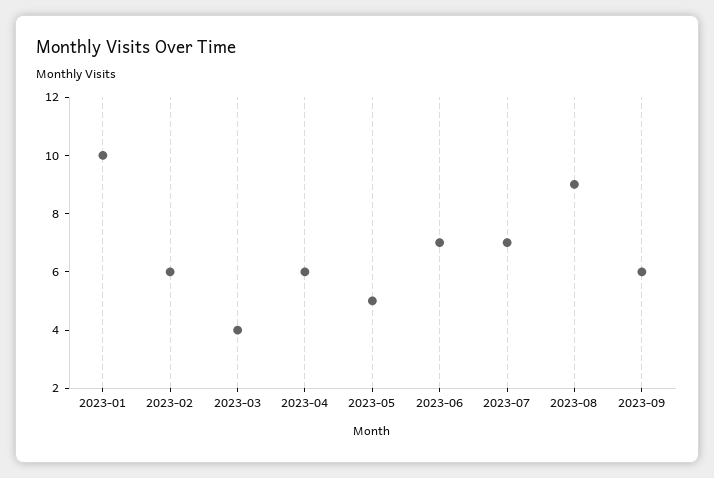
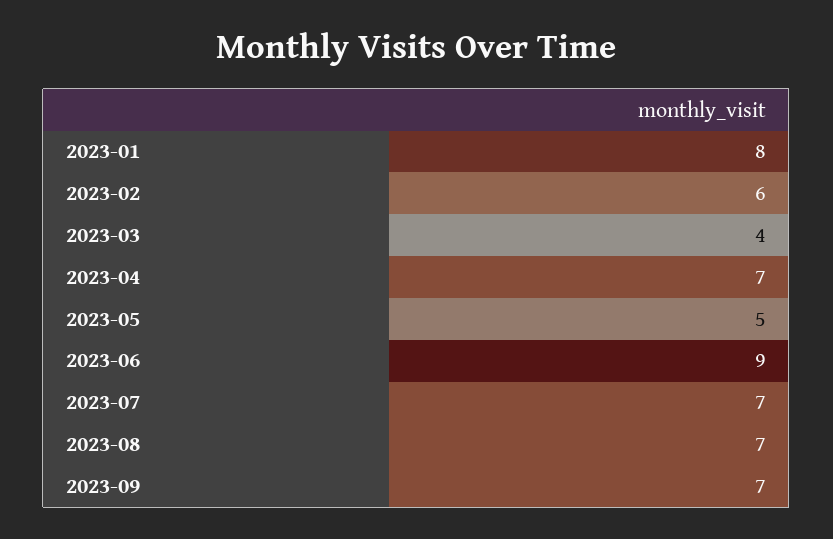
  {
-   "2023-01": 10,
+   "2023-01": 8,
    "2023-02": 6,
    "2023-03": 4,
-   "2023-04": 6,
+   "2023-04": 7,
    "2023-05": 5,
-   "2023-06": 7,
+   "2023-06": 9,
    "2023-07": 7,
-   "2023-08": 9,
+   "2023-08": 7,
-   "2023-09": 6
+   "2023-09": 7
  }

